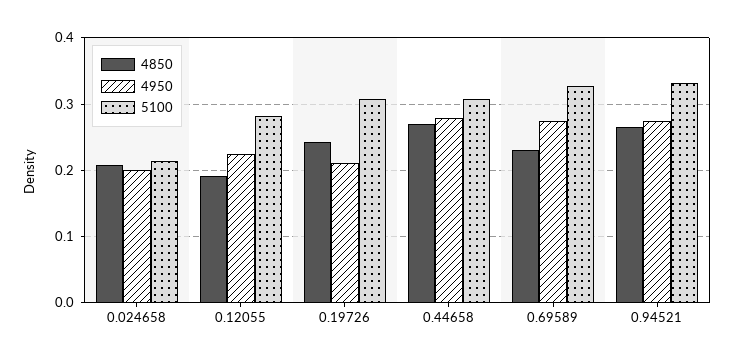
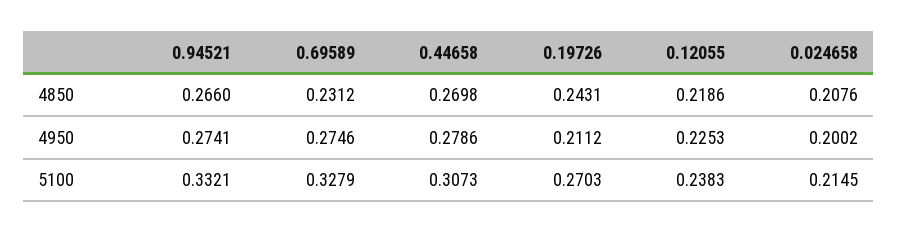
  {
    "4850": {
      "0.024658": 0.2076,
-     "0.12055": 0.19,
+     "0.12055": 0.2186,
      "0.19726": 0.2431,
      "0.44658": 0.2698,
      "0.69589": 0.2312,
      "0.94521": 0.266
    },
    "4950": {
      "0.024658": 0.2002,
      "0.12055": 0.2253,
      "0.19726": 0.2112,
      "0.44658": 0.2786,
      "0.69589": 0.2746,
      "0.94521": 0.2741
    },
    "5100": {
      "0.024658": 0.2145,
-     "0.12055": 0.28,
+     "0.12055": 0.2383,
-     "0.19726": 0.31,
+     "0.19726": 0.2703,
      "0.44658": 0.3073,
      "0.69589": 0.3279,
      "0.94521": 0.3321
    }
  }

